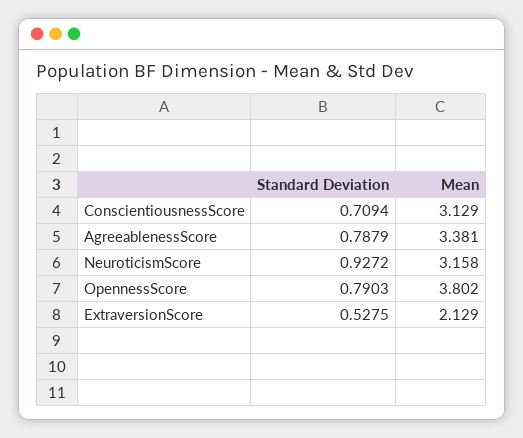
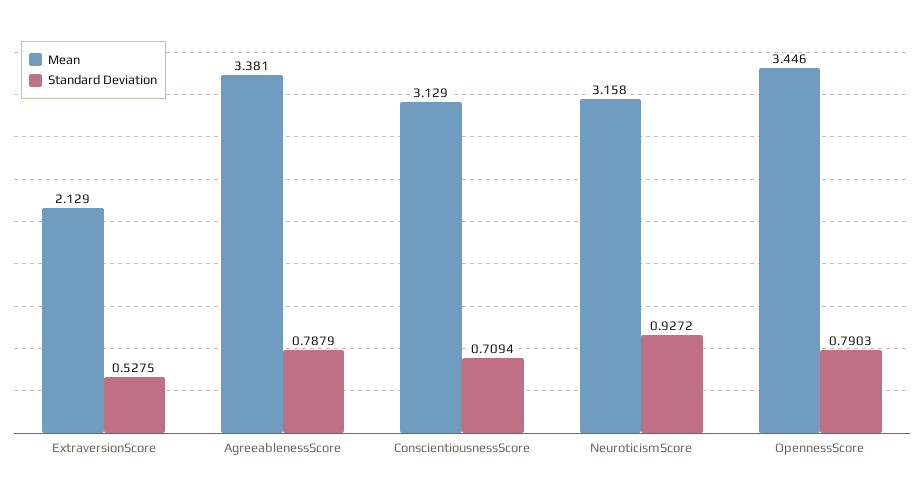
  {
    "Standard Deviation": {
      "ConscientiousnessScore": 0.7094,
      "AgreeablenessScore": 0.7879,
      "NeuroticismScore": 0.9272,
      "OpennessScore": 0.7903,
      "ExtraversionScore": 0.5275
    },
    "Mean": {
      "ConscientiousnessScore": 3.129,
      "AgreeablenessScore": 3.381,
      "NeuroticismScore": 3.158,
-     "OpennessScore": 3.802,
+     "OpennessScore": 3.446,
      "ExtraversionScore": 2.129
    }
  }

